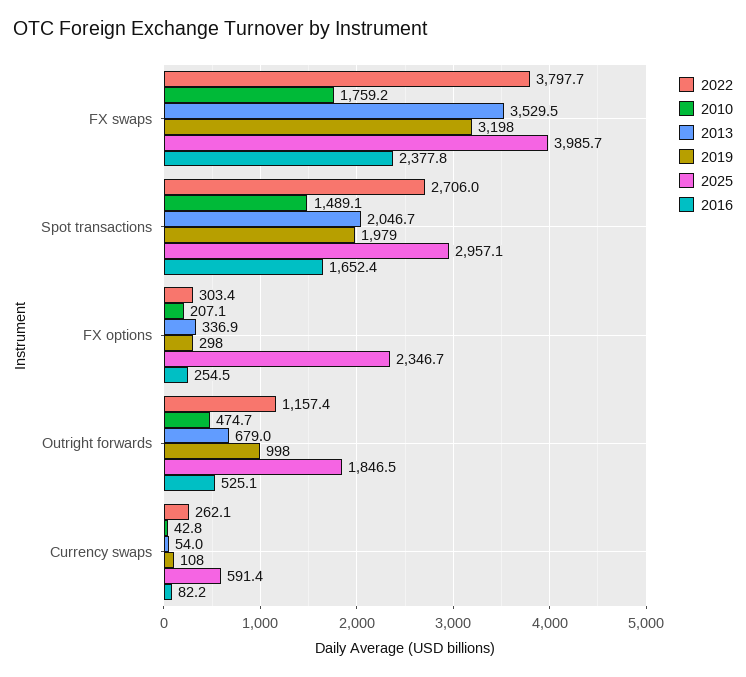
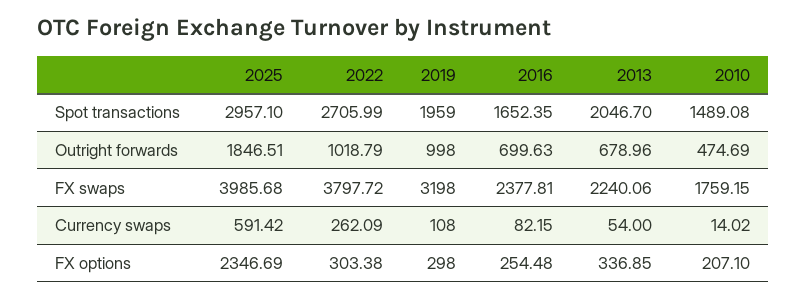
  {
    "2022": {
      "FX swaps": 3797.72,
      "Spot transactions": 2705.99,
      "FX options": 303.38,
-     "Outright forwards": 1157.4,
+     "Outright forwards": 1018.79,
      "Currency swaps": 262.09
    },
    "2010": {
      "FX swaps": 1759.15,
      "Spot transactions": 1489.08,
      "FX options": 207.1,
      "Outright forwards": 474.69,
-     "Currency swaps": 42.8
+     "Currency swaps": 14.02
    },
    "2013": {
-     "FX swaps": 3529.5,
+     "FX swaps": 2240.06,
      "Spot transactions": 2046.7,
      "FX options": 336.85,
      "Outright forwards": 678.96,
      "Currency swaps": 54
    },
    "2019": {
      "FX swaps": 3198,
-     "Spot transactions": 1979,
+     "Spot transactions": 1959,
      "FX options": 298,
      "Outright forwards": 998,
      "Currency swaps": 108
    },
    "2025": {
      "FX swaps": 3985.68,
      "Spot transactions": 2957.1,
      "FX options": 2346.69,
      "Outright forwards": 1846.51,
      "Currency swaps": 591.42
    },
    "2016": {
      "FX swaps": 2377.81,
      "Spot transactions": 1652.35,
      "FX options": 254.48,
-     "Outright forwards": 525.1,
+     "Outright forwards": 699.63,
      "Currency swaps": 82.15
    }
  }

